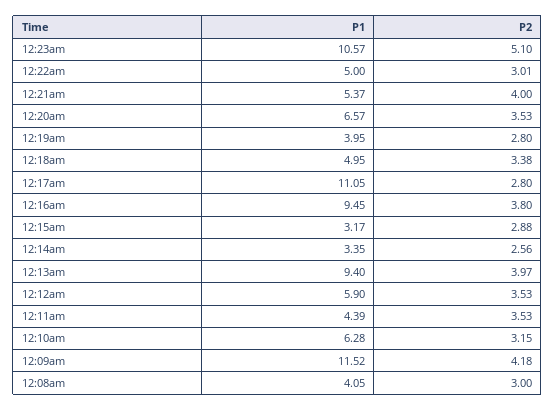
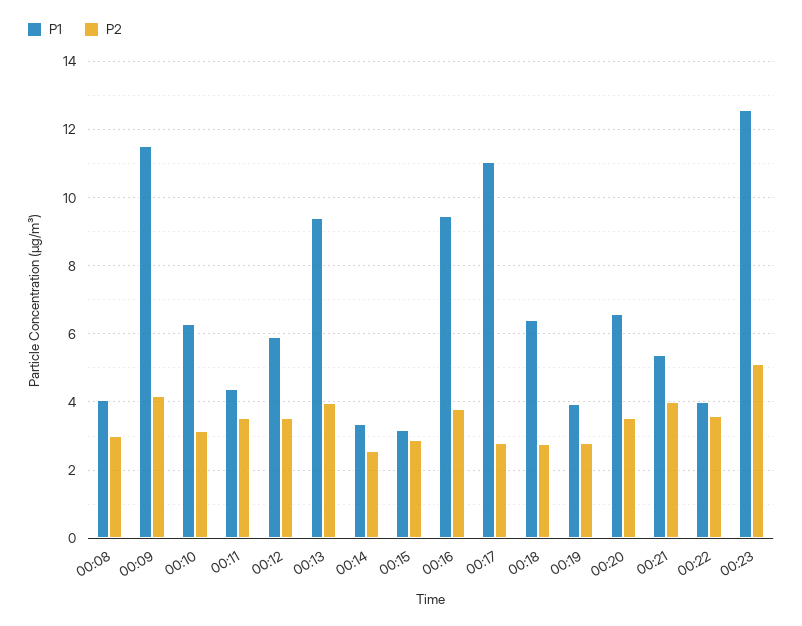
  {
    "P1": {
-     "12:23am": 10.57,
+     "12:23am": 12.6,
-     "12:22am": 5,
+     "12:22am": 4,
      "12:21am": 5.37,
      "12:20am": 6.57,
      "12:19am": 3.95,
-     "12:18am": 4.95,
+     "12:18am": 6.4,
      "12:17am": 11.05,
      "12:16am": 9.45,
      "12:15am": 3.17,
      "12:14am": 3.35,
      "12:13am": 9.4,
      "12:12am": 5.9,
      "12:11am": 4.39,
      "12:10am": 6.28,
      "12:09am": 11.52,
      "12:08am": 4.05
    },
    "P2": {
      "12:23am": 5.1,
-     "12:22am": 3.01,
+     "12:22am": 3.6,
      "12:21am": 4,
      "12:20am": 3.53,
      "12:19am": 2.8,
-     "12:18am": 3.38,
+     "12:18am": 2.8,
      "12:17am": 2.8,
      "12:16am": 3.8,
      "12:15am": 2.88,
      "12:14am": 2.56,
      "12:13am": 3.97,
      "12:12am": 3.53,
      "12:11am": 3.53,
      "12:10am": 3.15,
      "12:09am": 4.18,
      "12:08am": 3
    }
  }

